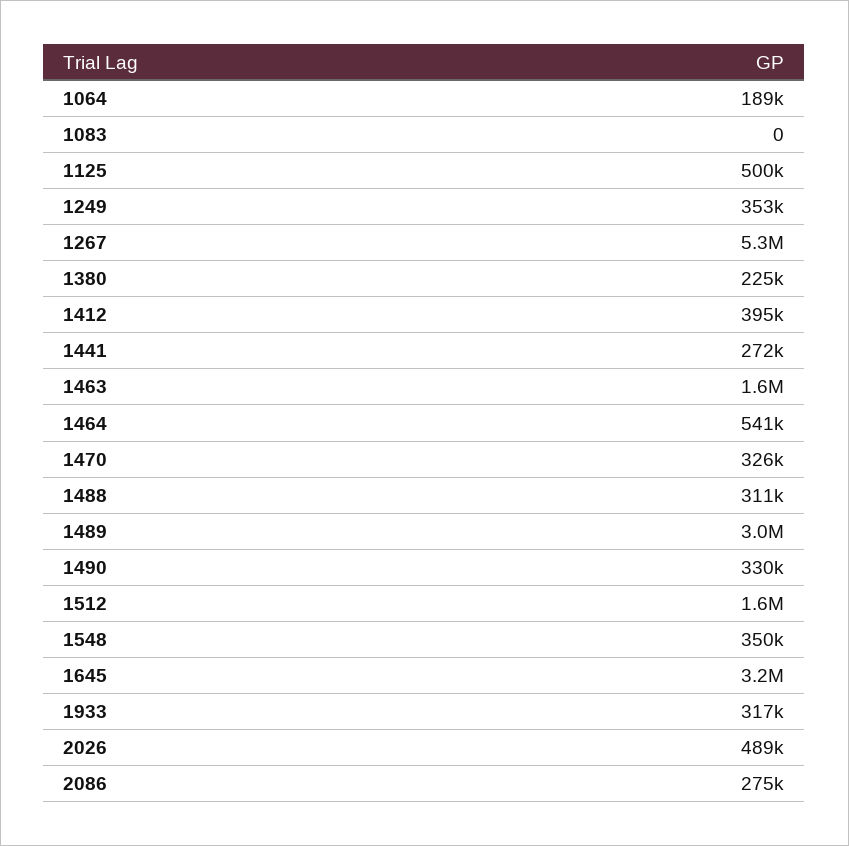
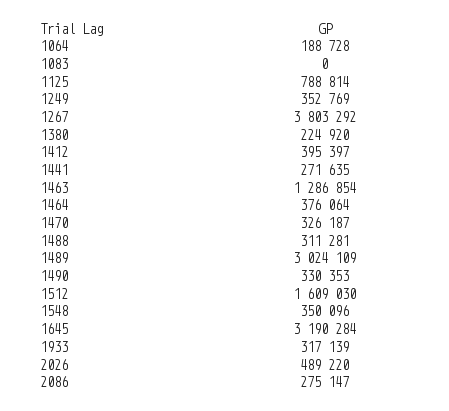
  {
    "1064": 188728,
    "1083": 0,
-   "1125": 500000,
+   "1125": 788814,
    "1249": 352769,
-   "1267": 5300000,
+   "1267": 3803292,
    "1380": 224920,
    "1412": 395397,
    "1441": 271635,
-   "1463": 1600000,
+   "1463": 1286854,
-   "1464": 541000,
+   "1464": 376064,
    "1470": 326187,
    "1488": 311281,
    "1489": 3024109,
    "1490": 330353,
    "1512": 1609030,
    "1548": 350096,
    "1645": 3190284,
    "1933": 317139,
    "2026": 489220,
    "2086": 275147
  }

